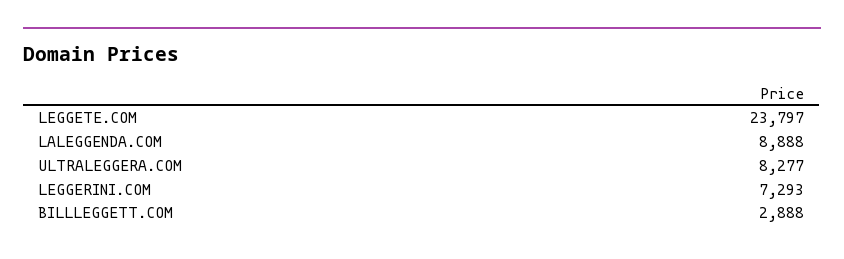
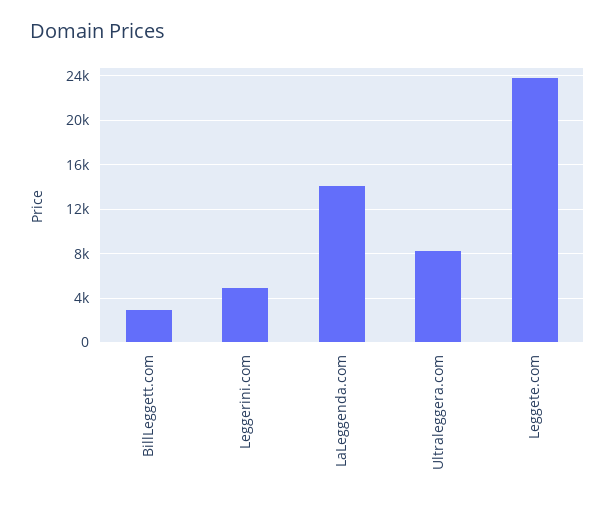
  {
    "LEGGETE.COM": 23797,
-   "LALEGGENDA.COM": 8888,
+   "LALEGGENDA.COM": 14000,
    "ULTRALEGGERA.COM": 8277,
-   "LEGGERINI.COM": 7293,
+   "LEGGERINI.COM": 5000,
    "BILLLEGGETT.COM": 2888
  }

